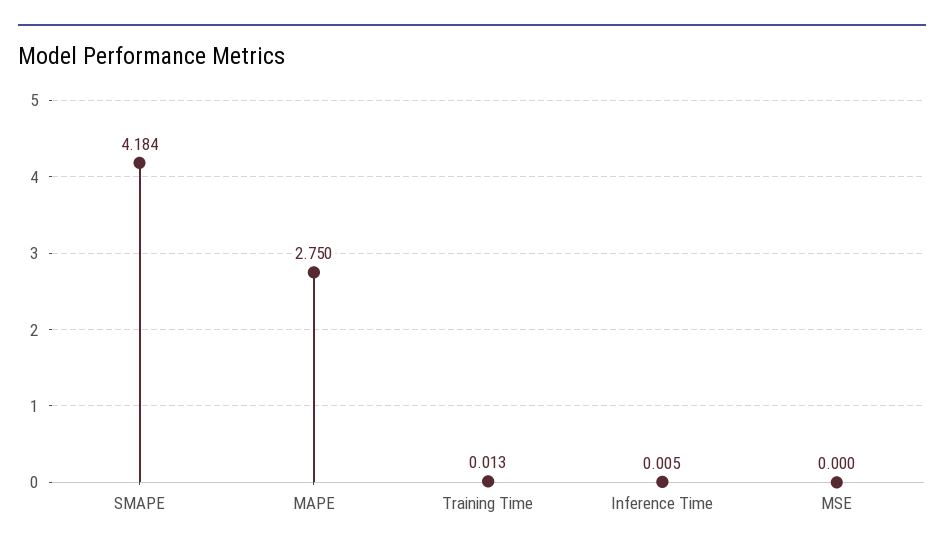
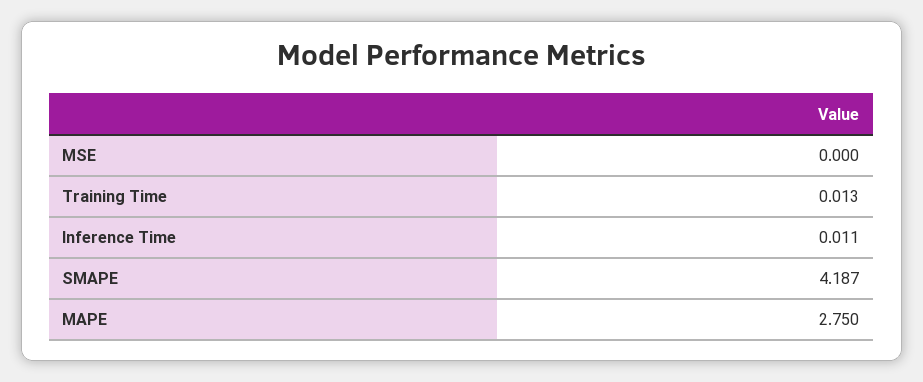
  {
-   "SMAPE": 4.184,
+   "SMAPE": 4.187,
    "MAPE": 2.75,
    "Training Time": 0.013,
-   "Inference Time": 0.005,
+   "Inference Time": 0.011,
    "MSE": 0
  }

